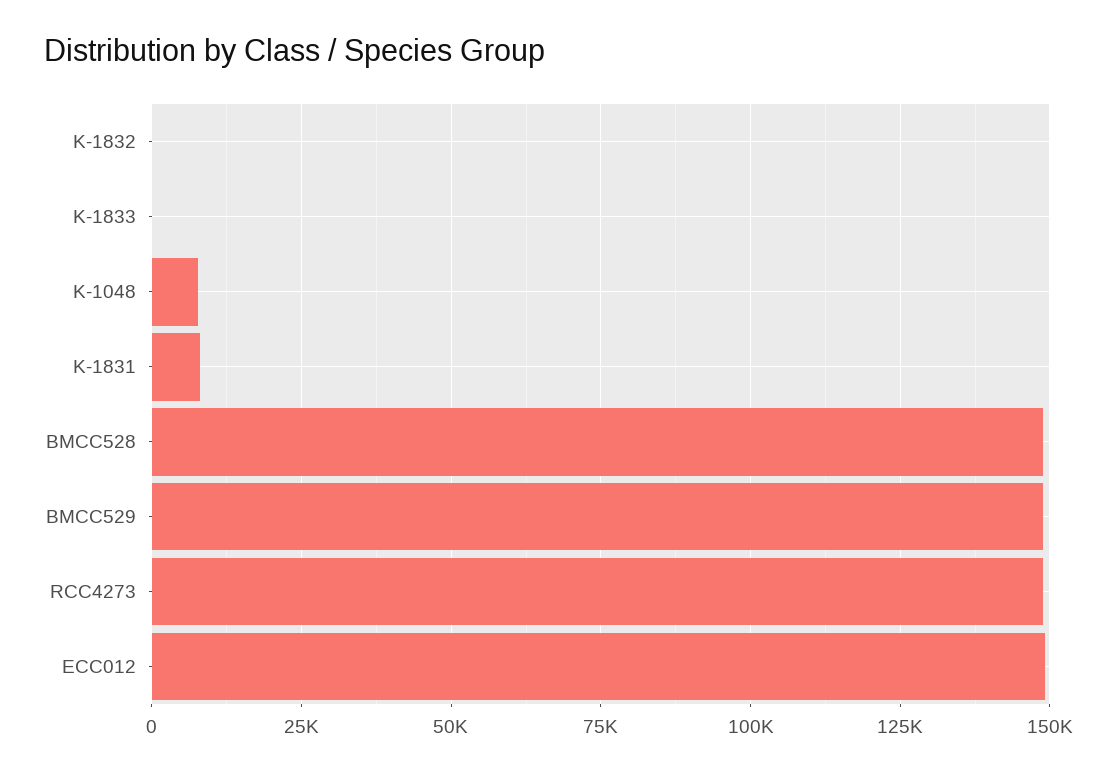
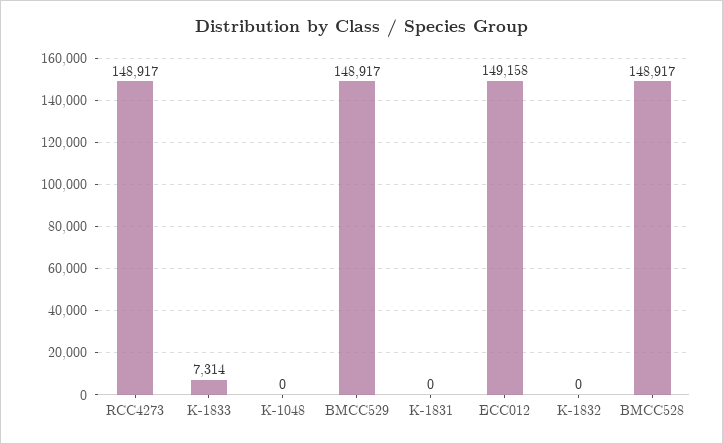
  {
    "K-1832": 0,
-   "K-1833": 0,
+   "K-1833": 7314,
-   "K-1048": 7500,
+   "K-1048": 0,
-   "K-1831": 7500,
+   "K-1831": 0,
    "BMCC528": 148917,
    "BMCC529": 148917,
    "RCC4273": 148917,
    "ECC012": 149158
  }

